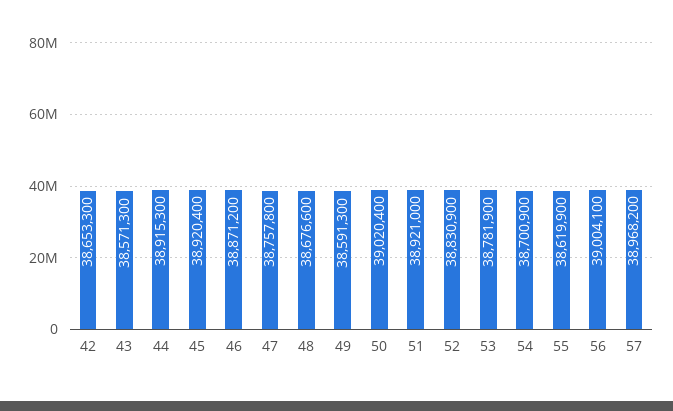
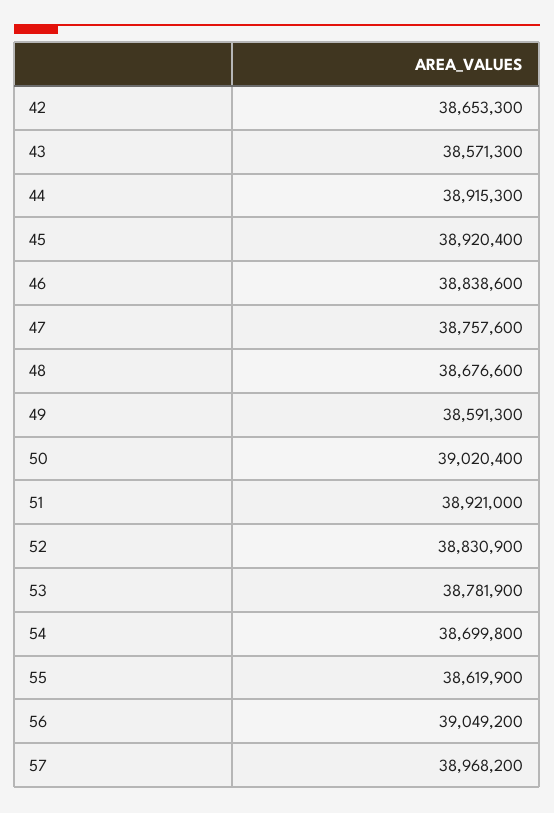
  {
    "42": 38653300,
    "43": 38571300,
    "44": 38915300,
    "45": 38920400,
-   "46": 38871200,
+   "46": 38838600,
-   "47": 38757800,
+   "47": 38757600,
    "48": 38676600,
    "49": 38591300,
    "50": 39020400,
    "51": 38921000,
    "52": 38830900,
    "53": 38781900,
-   "54": 38700900,
+   "54": 38699800,
    "55": 38619900,
-   "56": 39004100,
+   "56": 39049200,
    "57": 38968200
  }

